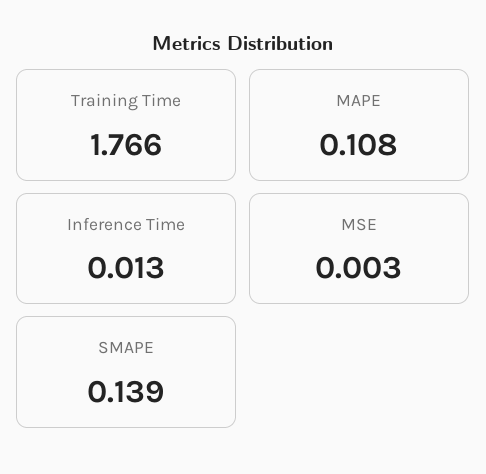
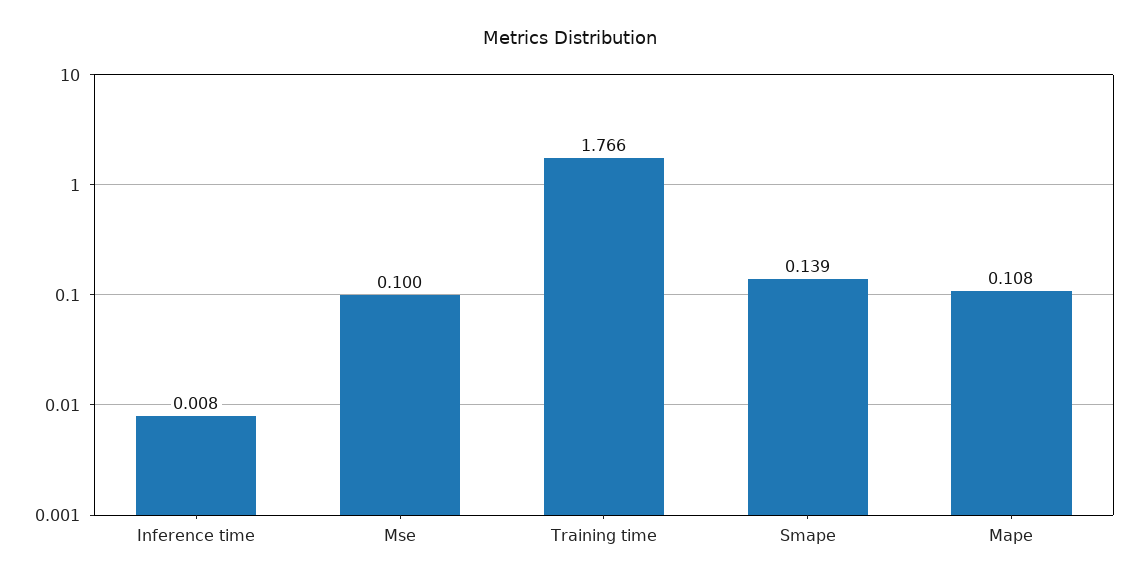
  {
    "Training Time": 1.766,
    "MAPE": 0.108,
-   "Inference Time": 0.013,
+   "Inference Time": 0.008,
-   "MSE": 0.003,
+   "MSE": 0.1,
    "SMAPE": 0.139
  }

